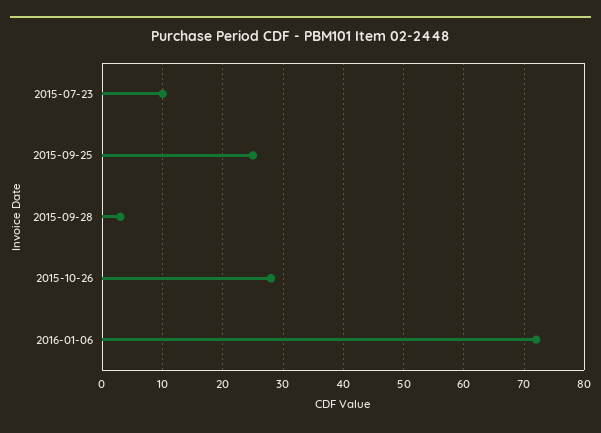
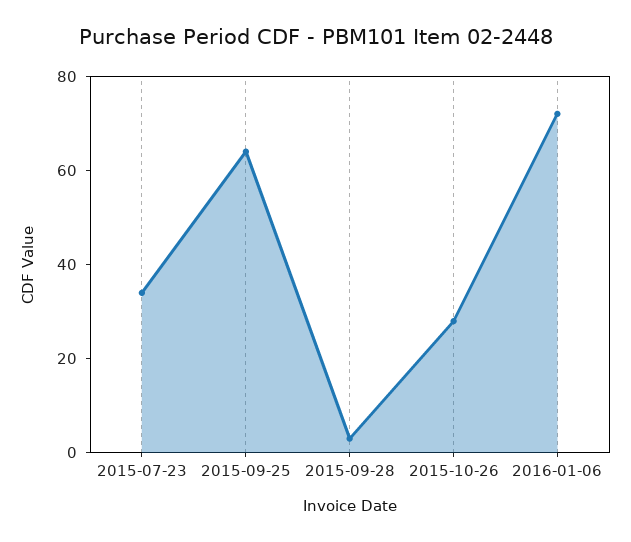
  {
-   "2015-07-23": 10,
+   "2015-07-23": 35,
-   "2015-09-25": 25,
+   "2015-09-25": 65,
    "2015-09-28": 3,
    "2015-10-26": 28,
    "2016-01-06": 72
  }

